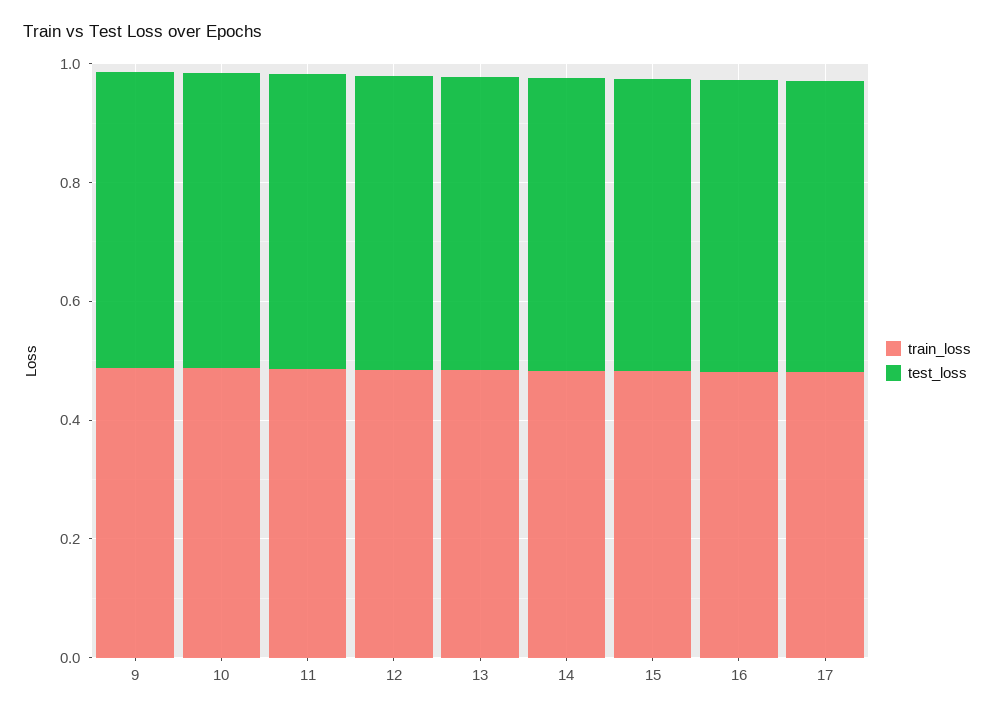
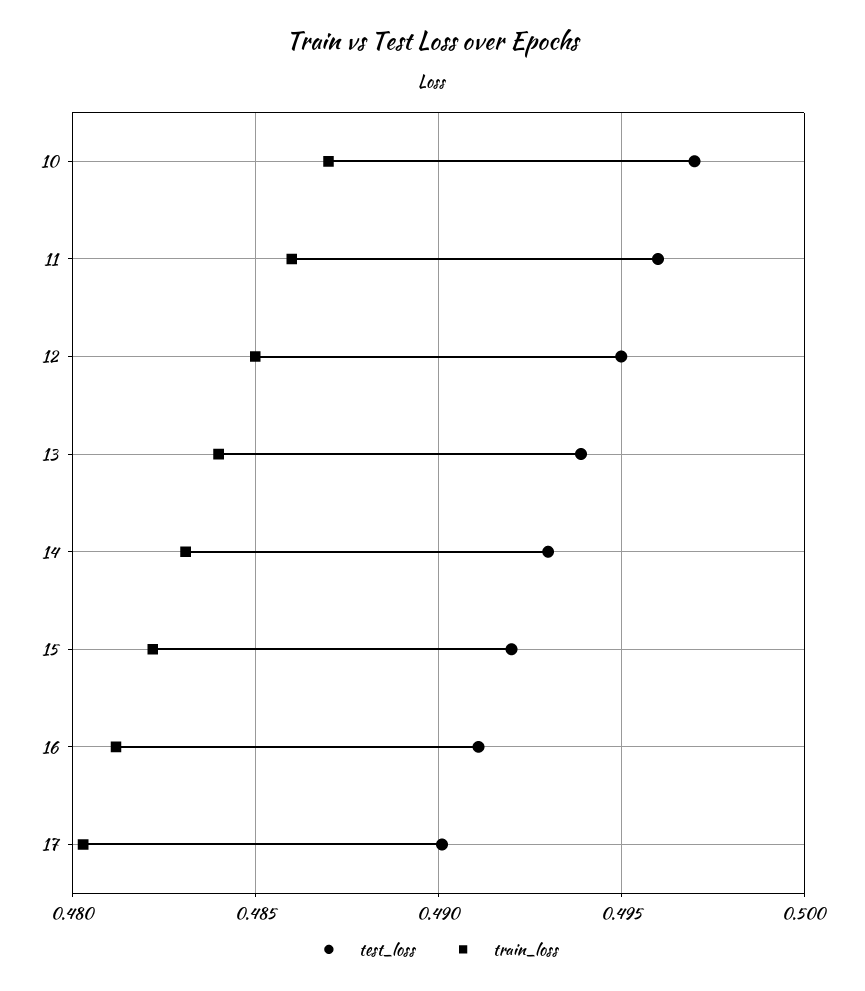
  {
    "train_loss": {
-     "9": 0.5,
      "10": 0.487,
      "11": 0.486,
      "12": 0.485,
      "13": 0.484,
      "14": 0.483,
      "15": 0.482,
      "16": 0.481,
      "17": 0.4805
    },
    "test_loss": {
-     "9": 0.5,
      "10": 0.497,
      "11": 0.496,
      "12": 0.495,
      "13": 0.494,
      "14": 0.493,
      "15": 0.492,
      "16": 0.491,
      "17": 0.49
    }
  }

